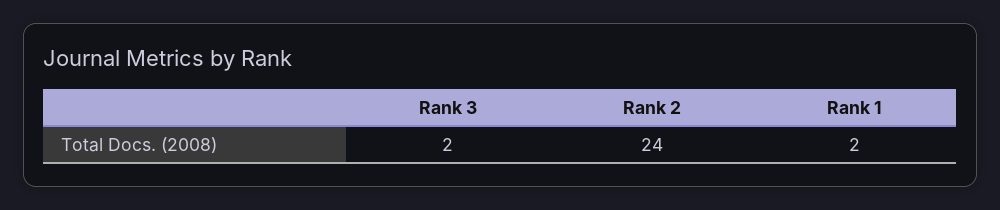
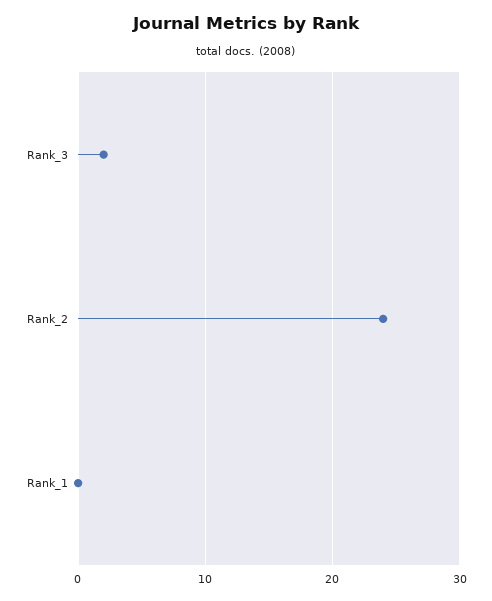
  {
    "Rank 3": 2,
    "Rank 2": 24,
-   "Rank 1": 2
+   "Rank 1": 0
  }

